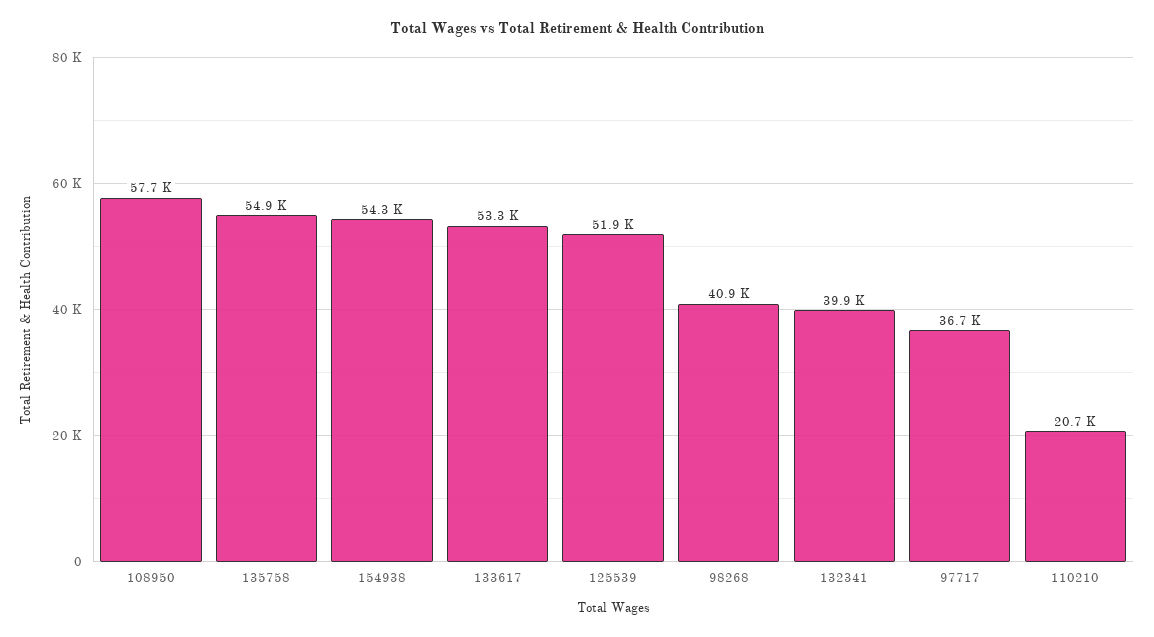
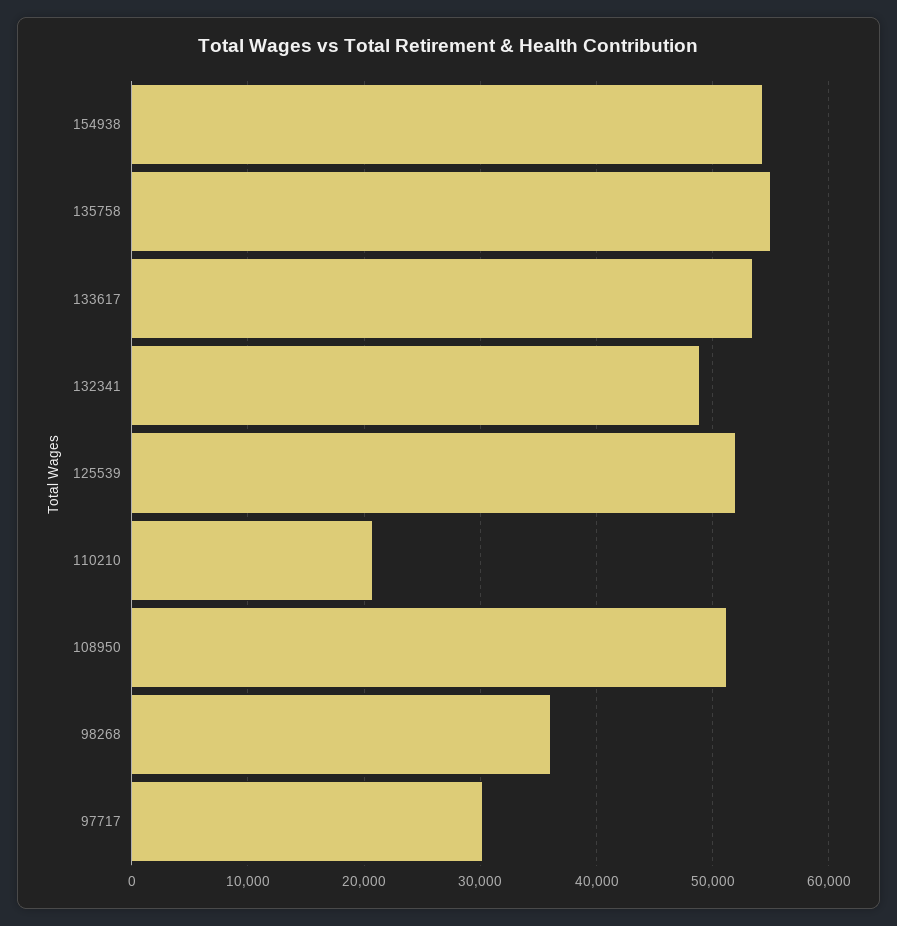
  {
-   "108950": 57700,
+   "108950": 51000,
    "135758": 54900,
    "154938": 54300,
    "133617": 53300,
    "125539": 51900,
-   "98268": 40900,
+   "98268": 36000,
-   "132341": 39900,
+   "132341": 49000,
-   "97717": 36700,
+   "97717": 30000,
    "110210": 20700
  }

